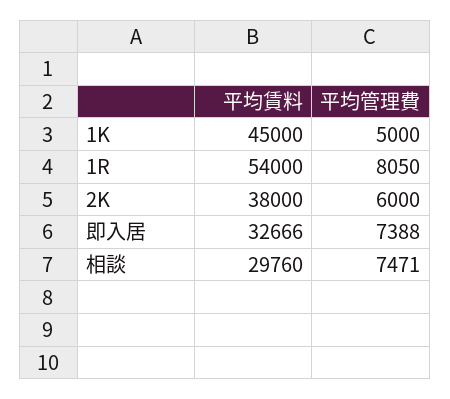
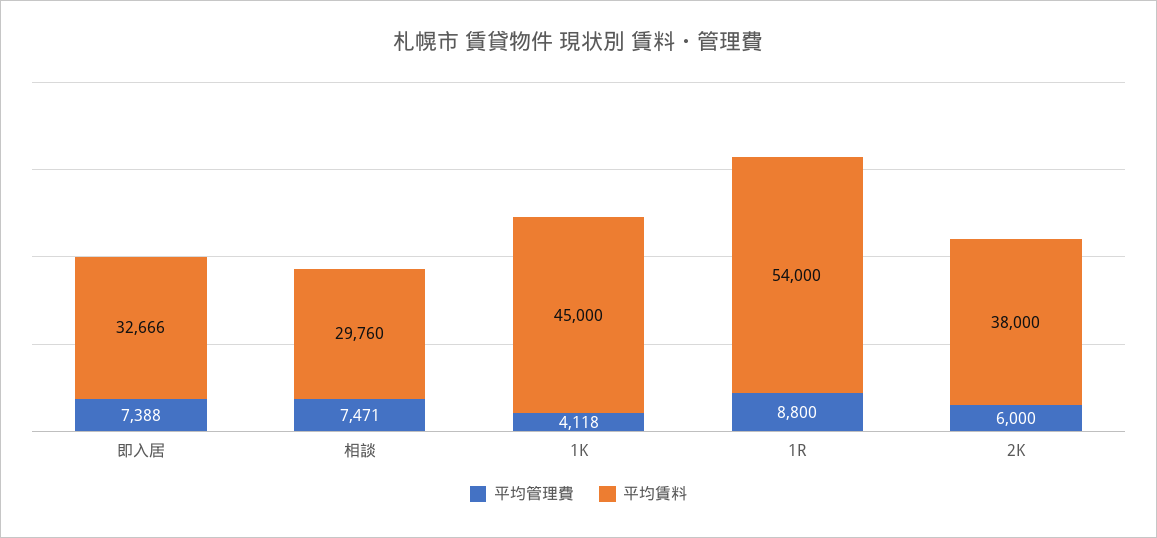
  {
    "平均賃料": {
      "1K": 45000,
      "1R": 54000,
      "2K": 38000,
      "即入居": 32666,
      "相談": 29760
    },
    "平均管理費": {
-     "1K": 5000,
+     "1K": 4118,
-     "1R": 8050,
+     "1R": 8800,
      "2K": 6000,
      "即入居": 7388,
      "相談": 7471
    }
  }

